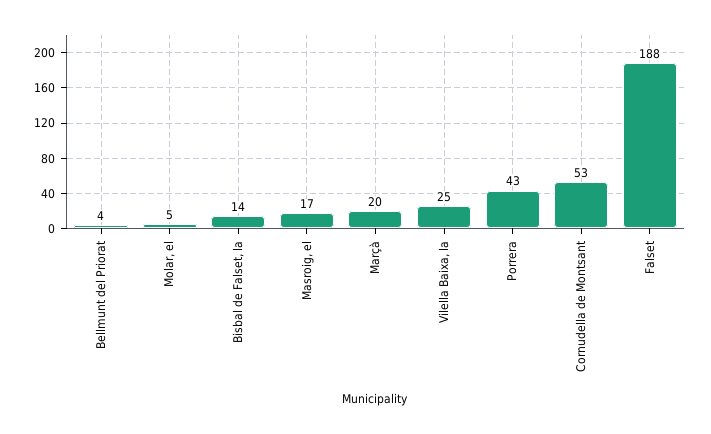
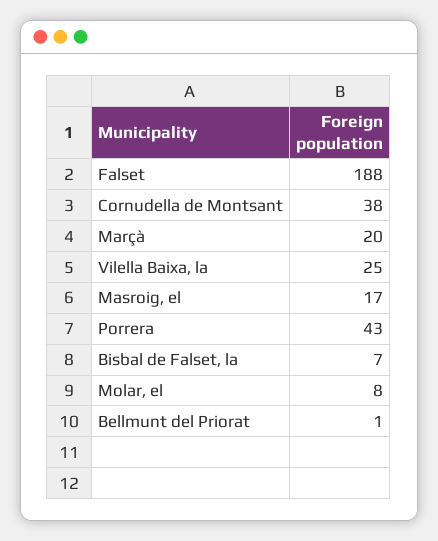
  {
-   "Bellmunt del Priorat": 4,
+   "Bellmunt del Priorat": 1,
-   "Molar, el": 5,
+   "Molar, el": 8,
-   "Bisbal de Falset, la": 14,
+   "Bisbal de Falset, la": 7,
    "Masroig, el": 17,
    "Marçà": 20,
    "Vilella Baixa, la": 25,
    "Porrera": 43,
-   "Cornudella de Montsant": 53,
+   "Cornudella de Montsant": 38,
    "Falset": 188
  }

